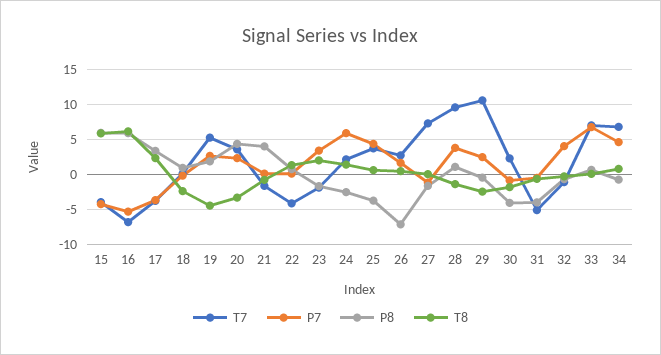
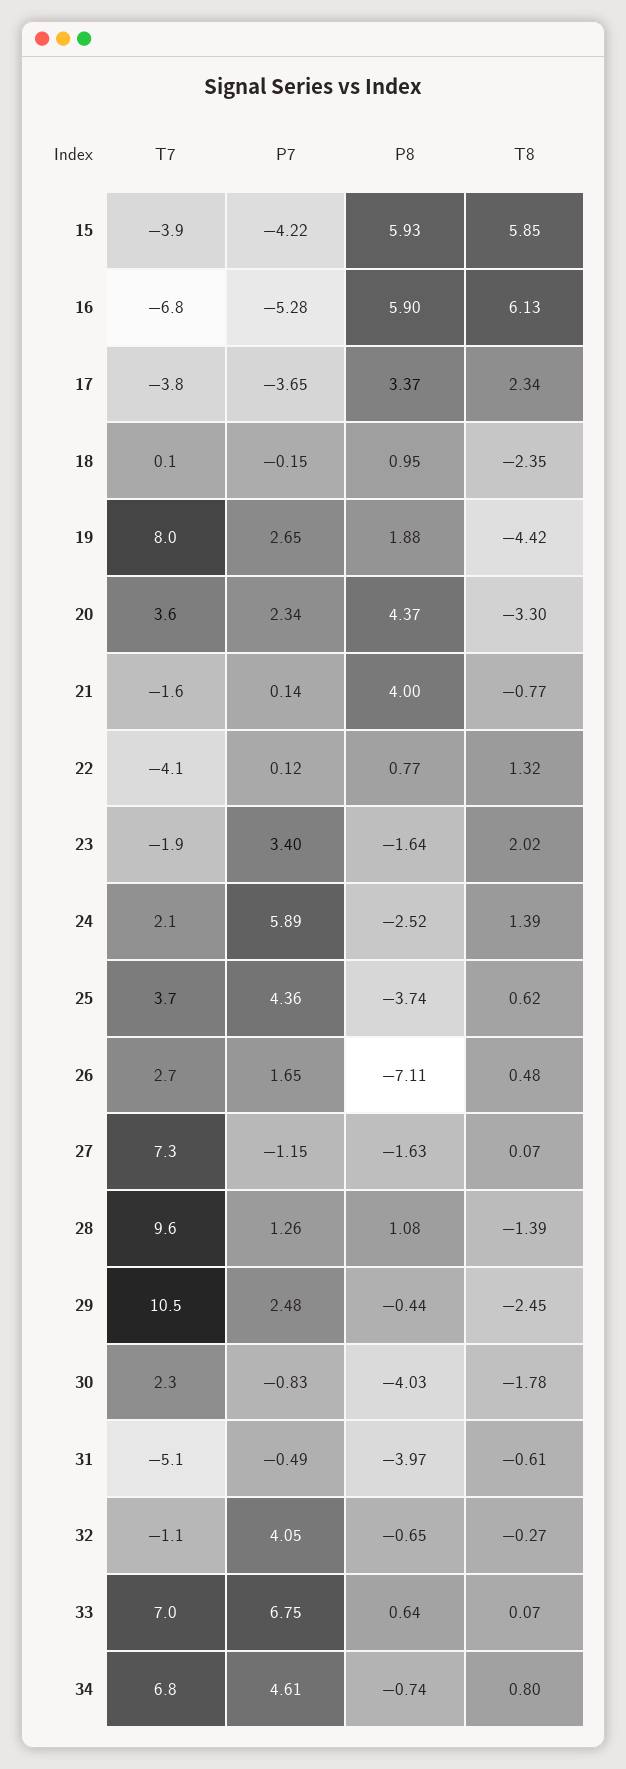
  {
    "T7": {
      "15": -3.9,
      "16": -6.8,
      "17": -3.8,
      "18": 0.1,
-     "19": 5,
+     "19": 8,
      "20": 3.6,
      "21": -1.6,
      "22": -4.1,
      "23": -1.9,
      "24": 2.1,
      "25": 3.7,
      "26": 2.7,
      "27": 7.3,
      "28": 9.6,
      "29": 10.5,
      "30": 2.3,
      "31": -5.1,
      "32": -1.1,
      "33": 7,
      "34": 6.8
    },
    "P7": {
      "15": -4.22,
      "16": -5.28,
      "17": -3.65,
      "18": -0.15,
      "19": 2.65,
      "20": 2.34,
      "21": 0.14,
      "22": 0.12,
      "23": 3.4,
      "24": 5.89,
      "25": 4.36,
      "26": 1.65,
      "27": -1.15,
-     "28": 4,
+     "28": 1.26,
      "29": 2.48,
      "30": -0.83,
      "31": -0.49,
      "32": 4.05,
      "33": 6.75,
      "34": 4.61
    },
    "P8": {
      "15": 5.93,
      "16": 5.9,
      "17": 3.37,
      "18": 0.95,
      "19": 1.88,
      "20": 4.37,
      "21": 4,
      "22": 0.77,
      "23": -1.64,
      "24": -2.52,
      "25": -3.74,
      "26": -7.11,
      "27": -1.63,
      "28": 1.08,
      "29": -0.44,
      "30": -4.03,
      "31": -3.97,
      "32": -0.65,
      "33": 0.64,
      "34": -0.74
    },
    "T8": {
      "15": 5.85,
      "16": 6.13,
      "17": 2.34,
      "18": -2.35,
      "19": -4.42,
      "20": -3.3,
      "21": -0.77,
      "22": 1.32,
      "23": 2.02,
      "24": 1.39,
      "25": 0.62,
      "26": 0.48,
      "27": 0.07,
      "28": -1.39,
      "29": -2.45,
      "30": -1.78,
      "31": -0.61,
      "32": -0.27,
      "33": 0.07,
      "34": 0.8
    }
  }

